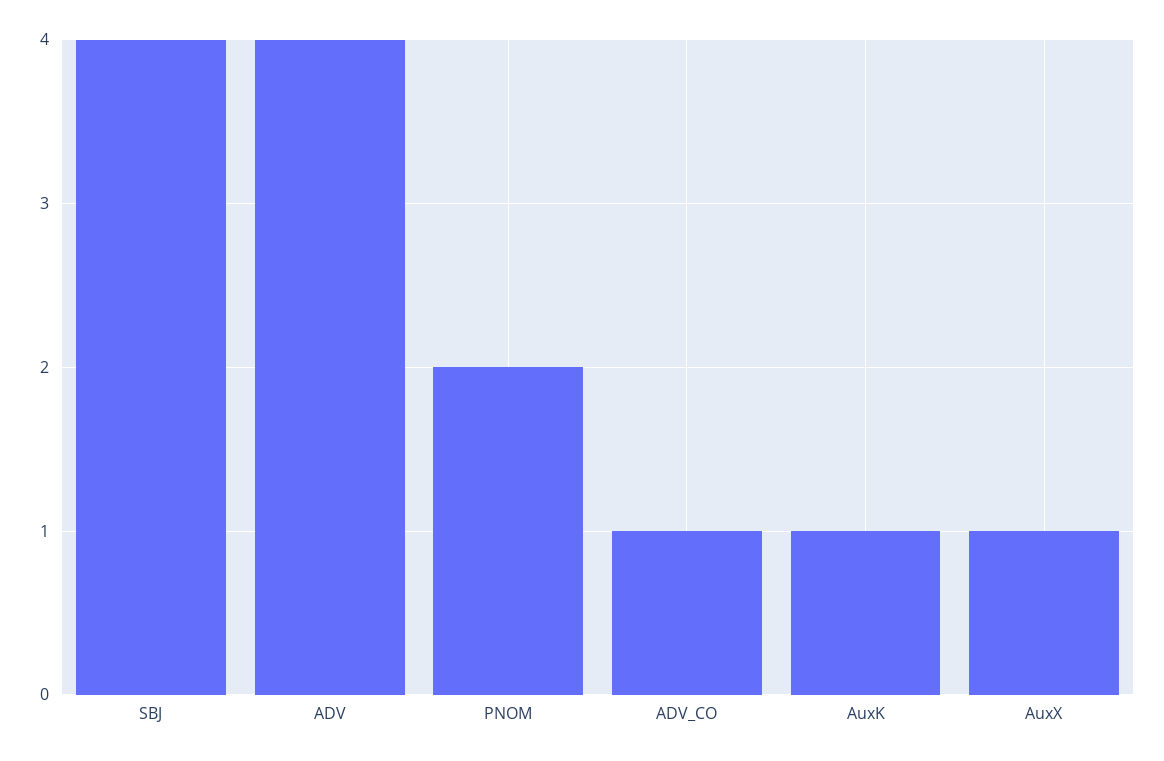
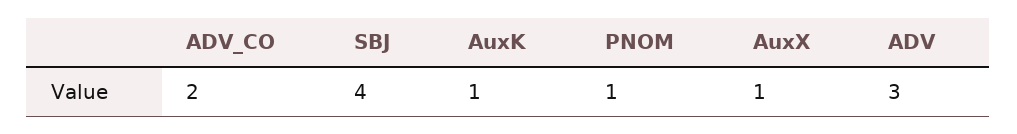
  {
    "SBJ": 4,
-   "ADV": 4,
+   "ADV": 3,
-   "PNOM": 2,
+   "PNOM": 1,
-   "ADV_CO": 1,
+   "ADV_CO": 2,
    "AuxK": 1,
    "AuxX": 1
  }

